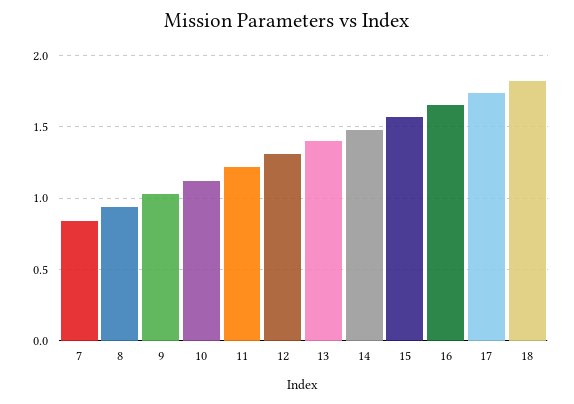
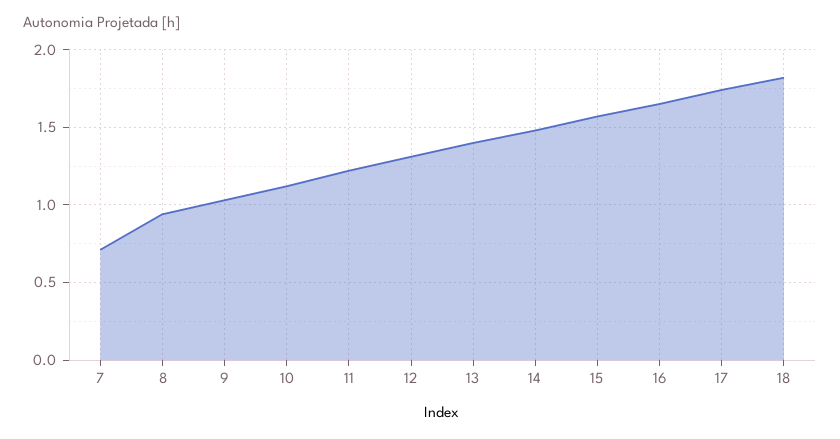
  {
-   "7": 0.85,
+   "7": 0.7,
    "8": 0.95,
    "9": 1.05,
    "10": 1.1,
    "11": 1.2,
    "12": 1.3,
    "13": 1.4,
    "14": 1.5,
    "15": 1.55,
    "16": 1.65,
    "17": 1.75,
    "18": 1.8
  }

